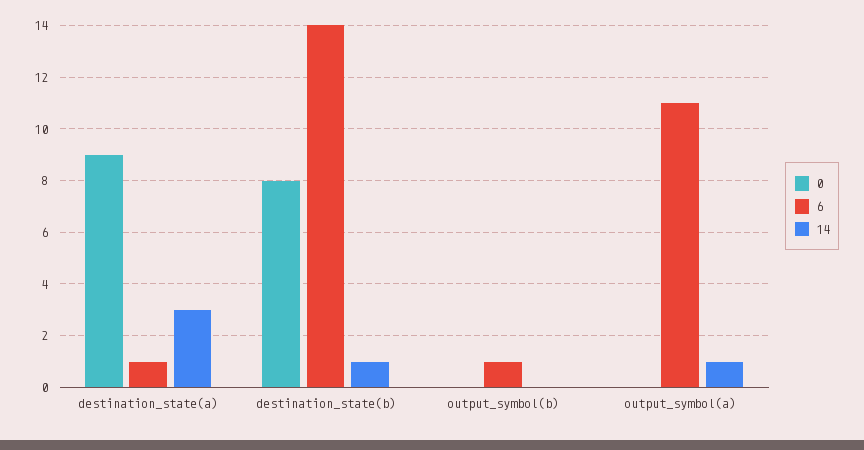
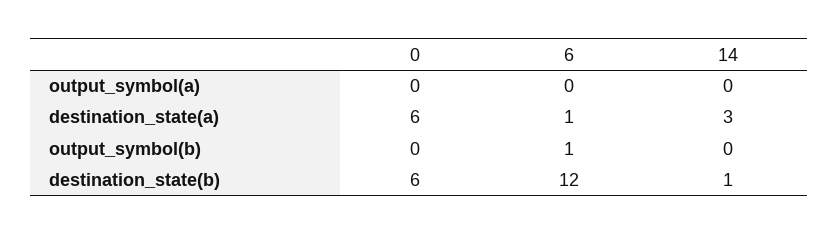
  {
    "0": {
-     "destination_state(a)": 9,
+     "destination_state(a)": 6,
-     "destination_state(b)": 8,
+     "destination_state(b)": 6,
      "output_symbol(b)": 0,
      "output_symbol(a)": 0
    },
    "6": {
      "destination_state(a)": 1,
-     "destination_state(b)": 14,
+     "destination_state(b)": 12,
      "output_symbol(b)": 1,
-     "output_symbol(a)": 11
+     "output_symbol(a)": 0
    },
    "14": {
      "destination_state(a)": 3,
      "destination_state(b)": 1,
      "output_symbol(b)": 0,
-     "output_symbol(a)": 1
+     "output_symbol(a)": 0
    }
  }

